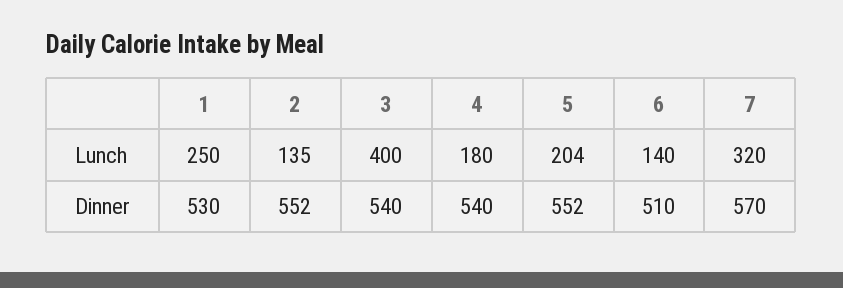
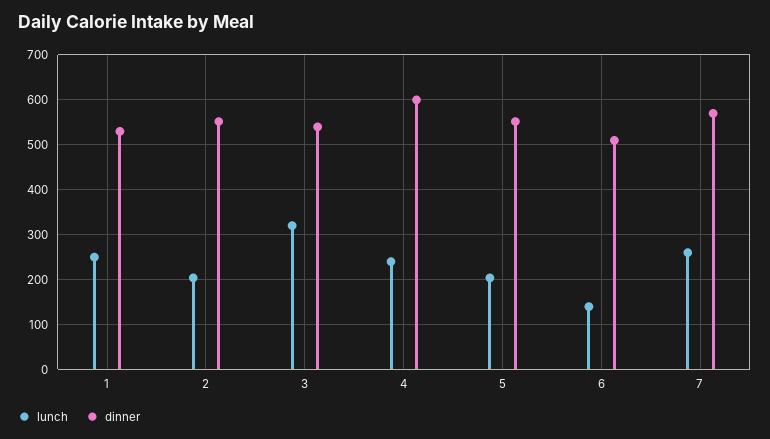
  {
    "Lunch": {
      "1": 250,
-     "2": 135,
+     "2": 200,
-     "3": 400,
+     "3": 320,
-     "4": 180,
+     "4": 240,
      "5": 204,
      "6": 140,
-     "7": 320
+     "7": 260
    },
    "Dinner": {
      "1": 530,
      "2": 552,
      "3": 540,
-     "4": 540,
+     "4": 600,
      "5": 552,
      "6": 510,
      "7": 570
    }
  }

